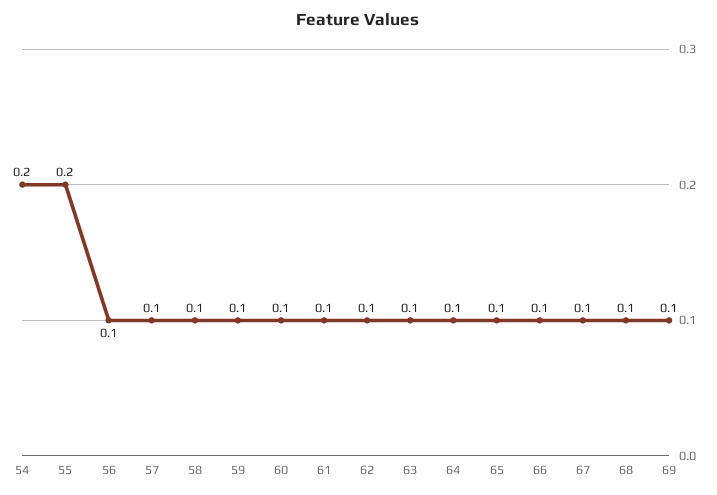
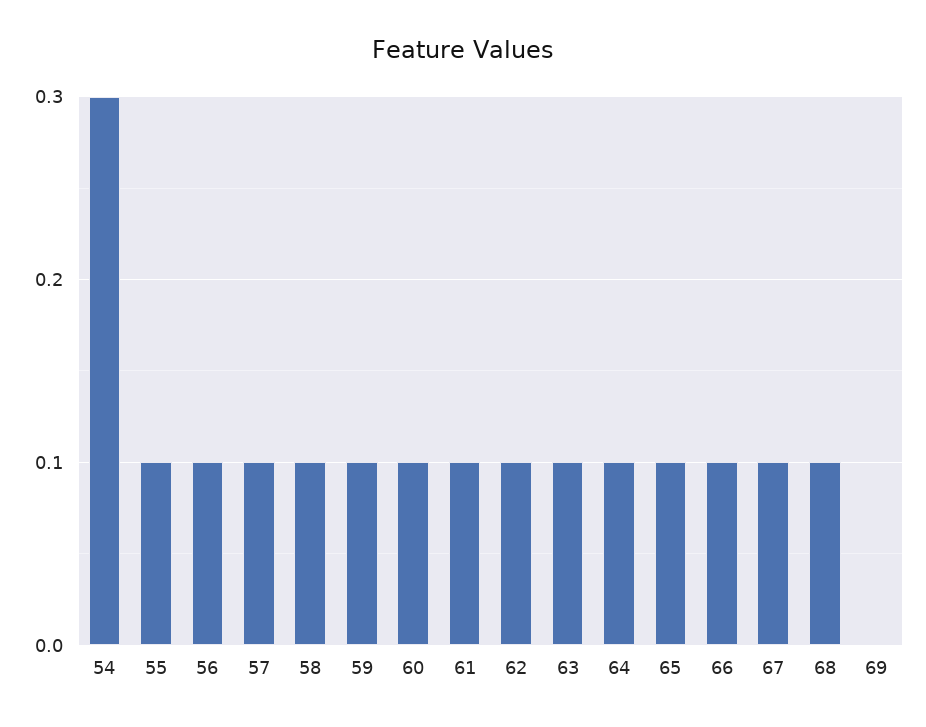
  {
-   "54": 0.2,
+   "54": 0.3,
-   "55": 0.2,
+   "55": 0.1,
    "56": 0.1,
    "57": 0.1,
    "58": 0.1,
    "59": 0.1,
    "60": 0.1,
    "61": 0.1,
    "62": 0.1,
    "63": 0.1,
    "64": 0.1,
    "65": 0.1,
    "66": 0.1,
    "67": 0.1,
    "68": 0.1,
-   "69": 0.1
+   "69": 0
  }

